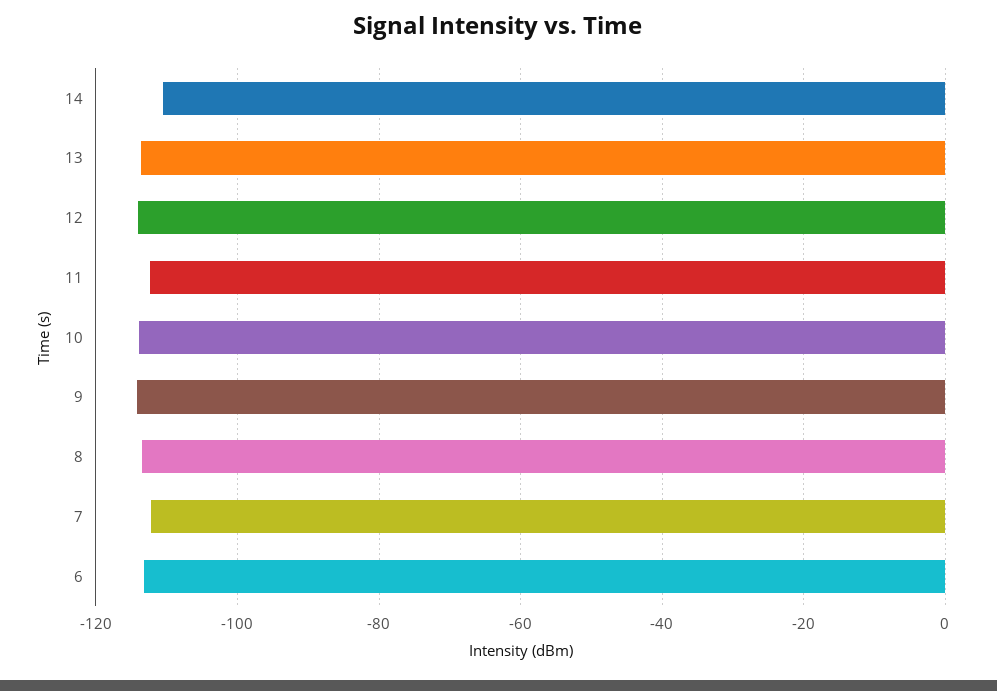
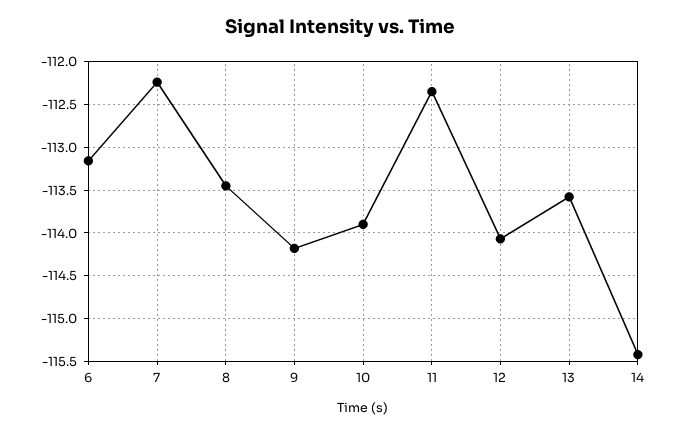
  {
-   "14": -110,
+   "14": -115.4,
    "13": -113.6,
    "12": -114.1,
    "11": -112.4,
    "10": -113.9,
    "9": -114.2,
    "8": -113.5,
    "7": -112.2,
    "6": -113.2
  }

